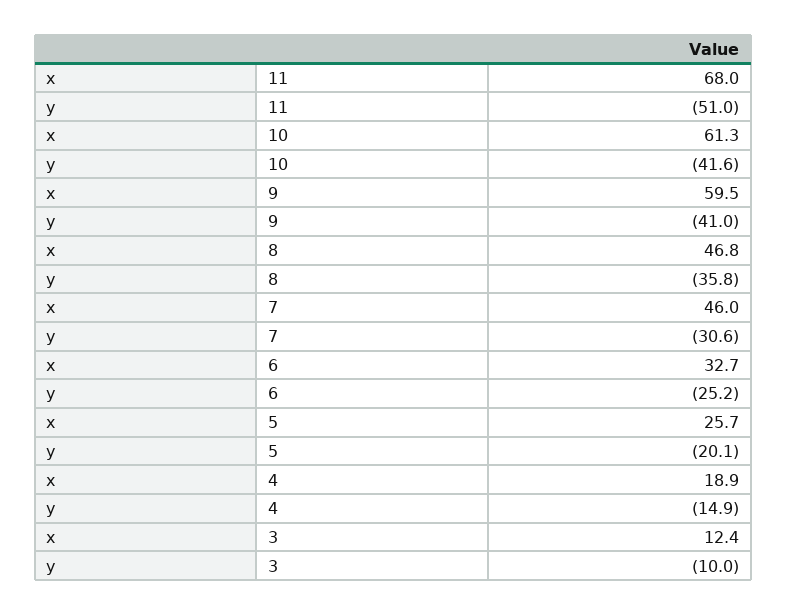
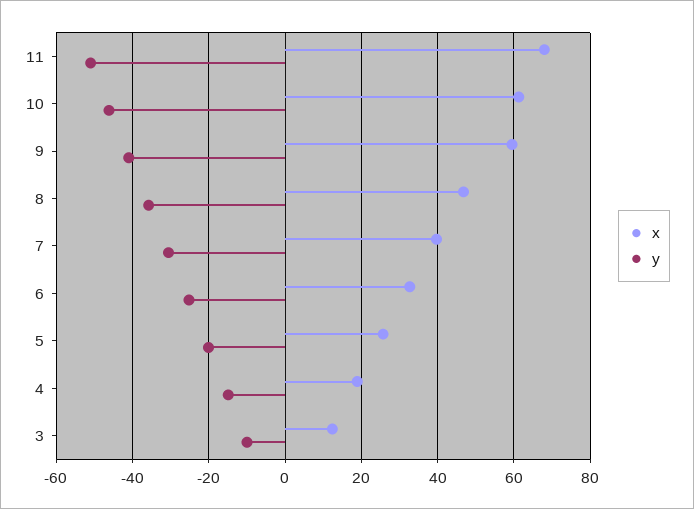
  {
    "x": {
      "11": 68,
      "10": 61.3,
      "9": 59.5,
      "8": 46.8,
-     "7": 46,
+     "7": 40,
      "6": 32.7,
      "5": 25.7,
      "4": 18.9,
      "3": 12.4
    },
    "y": {
      "11": -51,
-     "10": -41.6,
+     "10": -46,
      "9": -41,
      "8": -35.8,
      "7": -30.6,
      "6": -25.2,
      "5": -20.1,
      "4": -14.9,
      "3": -10
    }
  }

